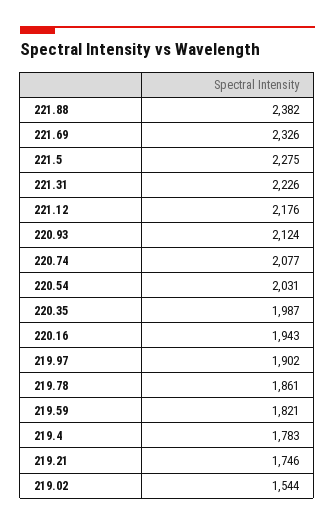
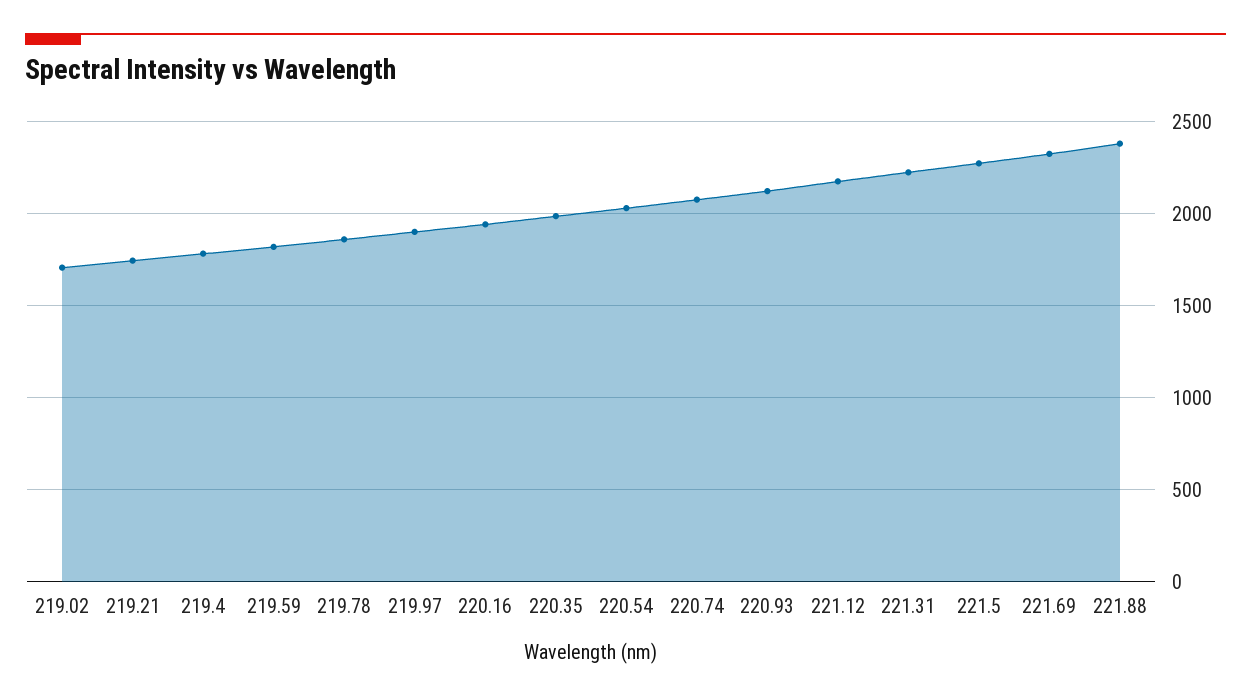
  {
    "221.88": 2382,
    "221.69": 2326,
    "221.5": 2275,
    "221.31": 2226,
    "221.12": 2176,
    "220.93": 2124,
    "220.74": 2077,
    "220.54": 2031,
    "220.35": 1987,
    "220.16": 1943,
    "219.97": 1902,
    "219.78": 1861,
    "219.59": 1821,
    "219.4": 1783,
    "219.21": 1746,
-   "219.02": 1544
+   "219.02": 1700
  }

